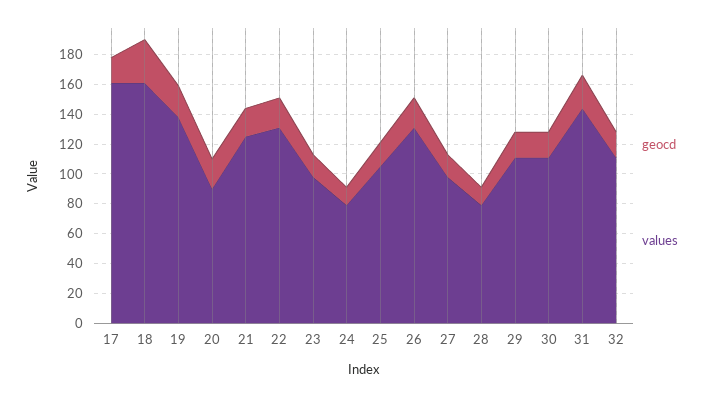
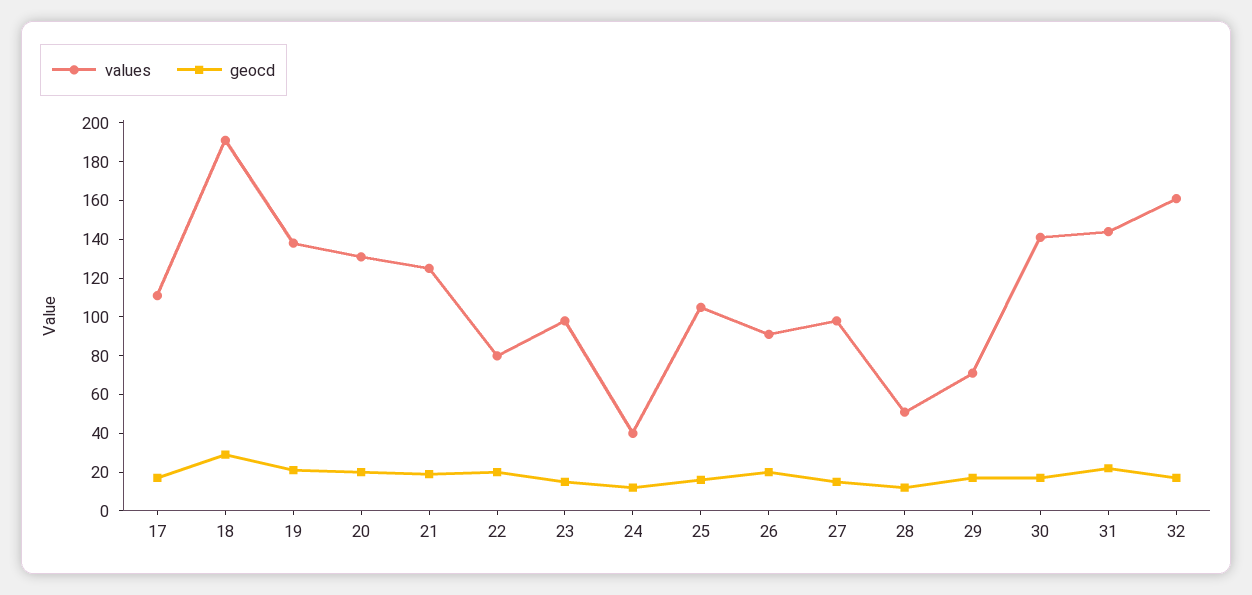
  {
    "geocd": {
      "17": 15,
      "18": 30,
      "19": 20,
      "20": 20,
      "21": 20,
      "22": 20,
      "23": 15,
      "24": 10,
      "25": 15,
      "26": 20,
      "27": 15,
      "28": 10,
      "29": 15,
      "30": 15,
      "31": 20,
      "32": 15
    },
    "values": {
-     "17": 160,
+     "17": 110,
-     "18": 160,
+     "18": 190,
      "19": 140,
-     "20": 90,
+     "20": 130,
      "21": 125,
-     "22": 130,
+     "22": 80,
      "23": 100,
-     "24": 80,
+     "24": 40,
      "25": 105,
-     "26": 130,
+     "26": 90,
      "27": 100,
-     "28": 80,
+     "28": 50,
-     "29": 110,
+     "29": 70,
-     "30": 110,
+     "30": 140,
      "31": 145,
-     "32": 110
+     "32": 160
    }
  }

